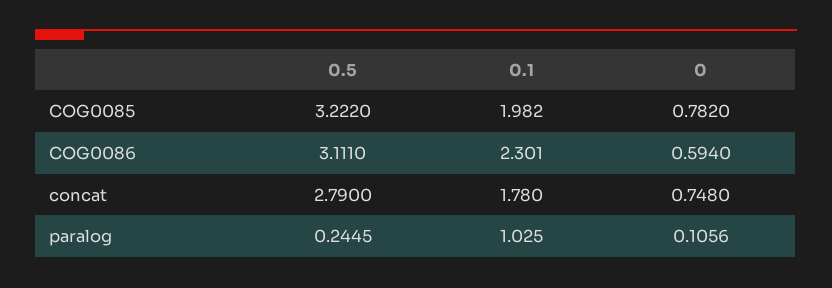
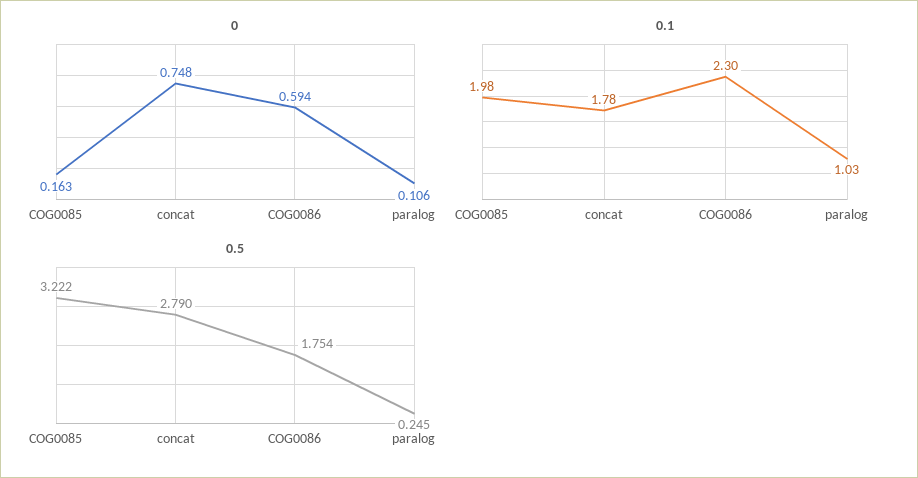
  {
    "0.5": {
      "COG0085": 3.222,
-     "COG0086": 3.111,
+     "COG0086": 1.754,
      "concat": 2.79,
      "paralog": 0.2445
    },
    "0.1": {
      "COG0085": 1.982,
      "COG0086": 2.301,
      "concat": 1.78,
      "paralog": 1.025
    },
    "0": {
-     "COG0085": 0.782,
+     "COG0085": 0.163,
      "COG0086": 0.594,
      "concat": 0.748,
      "paralog": 0.1056
    }
  }

